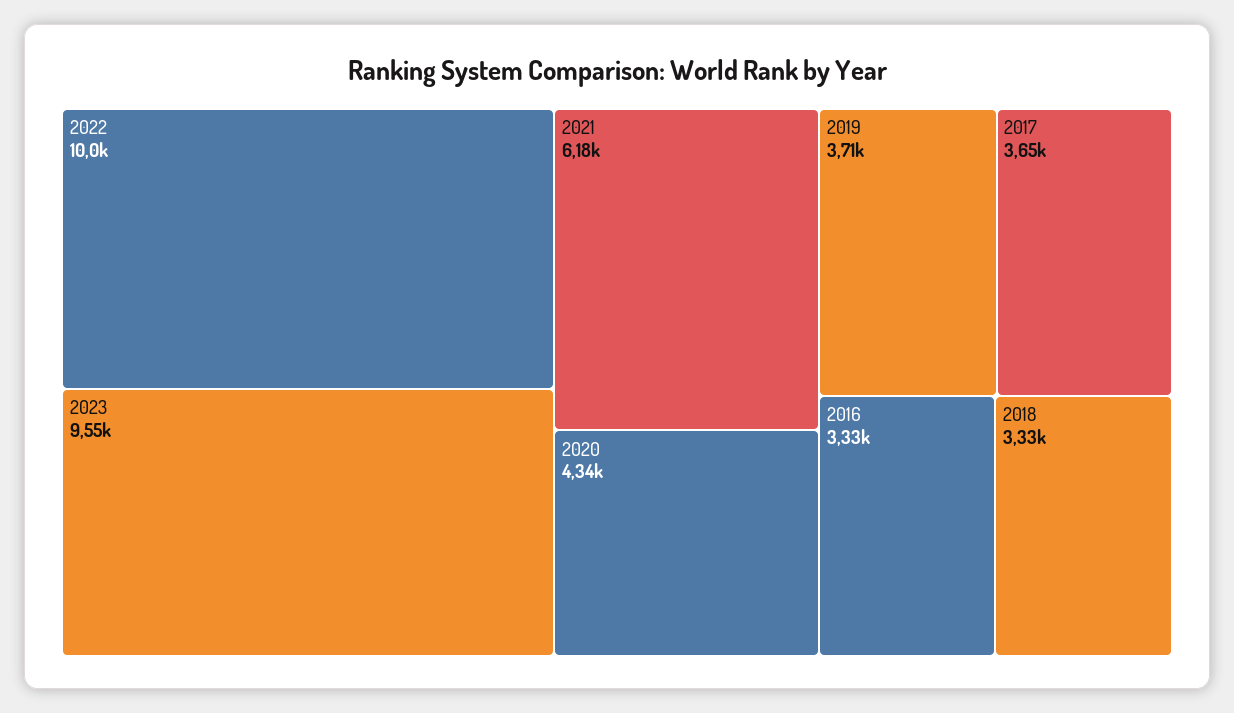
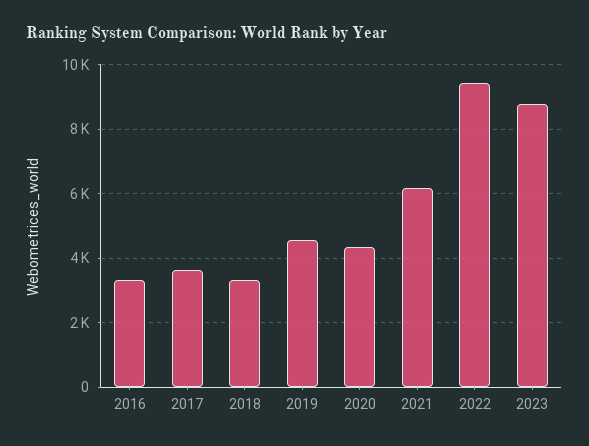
  {
-   "2022": 10000,
+   "2022": 9400,
-   "2023": 9550,
+   "2023": 8800,
    "2021": 6180,
    "2020": 4340,
-   "2019": 3710,
+   "2019": 4600,
    "2017": 3650,
    "2016": 3330,
    "2018": 3330
  }

